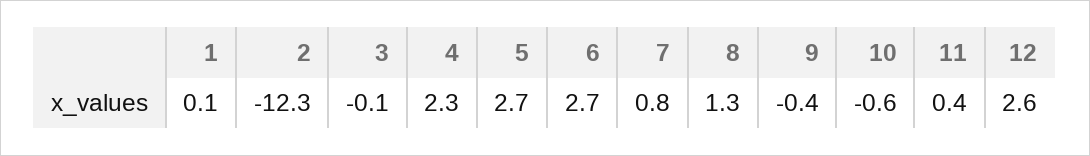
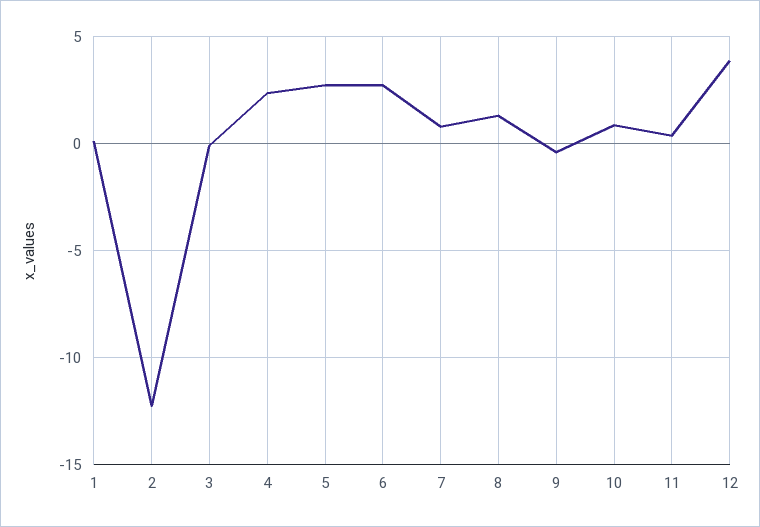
  {
    "1": 0.1,
    "2": -12.3,
    "3": -0.1,
    "4": 2.3,
    "5": 2.7,
    "6": 2.7,
    "7": 0.8,
    "8": 1.3,
    "9": -0.4,
-   "10": -0.6,
+   "10": 1,
    "11": 0.4,
-   "12": 2.6
+   "12": 4
  }

